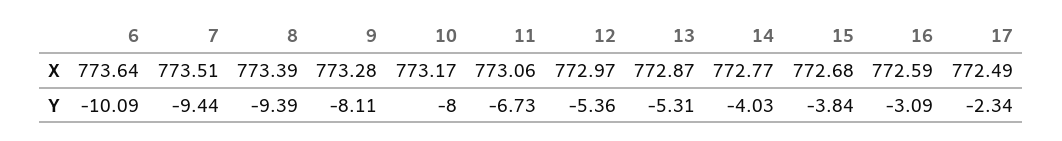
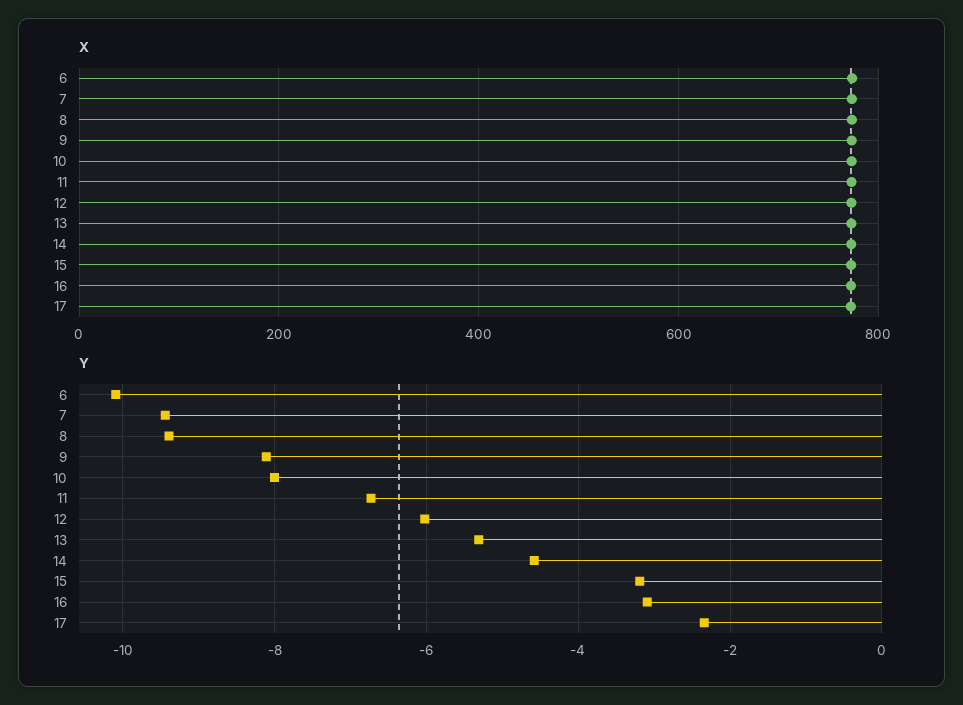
  {
    "X": {
      "6": 773.64,
      "7": 773.51,
      "8": 773.39,
      "9": 773.28,
      "10": 773.17,
      "11": 773.06,
      "12": 772.97,
      "13": 772.87,
      "14": 772.77,
      "15": 772.68,
      "16": 772.59,
      "17": 772.49
    },
    "Y": {
      "6": -10.09,
      "7": -9.44,
      "8": -9.39,
      "9": -8.11,
      "10": -8,
      "11": -6.73,
-     "12": -5.36,
+     "12": -6,
      "13": -5.31,
-     "14": -4.03,
+     "14": -4.6,
-     "15": -3.84,
+     "15": -3.2,
      "16": -3.09,
      "17": -2.34
    }
  }

